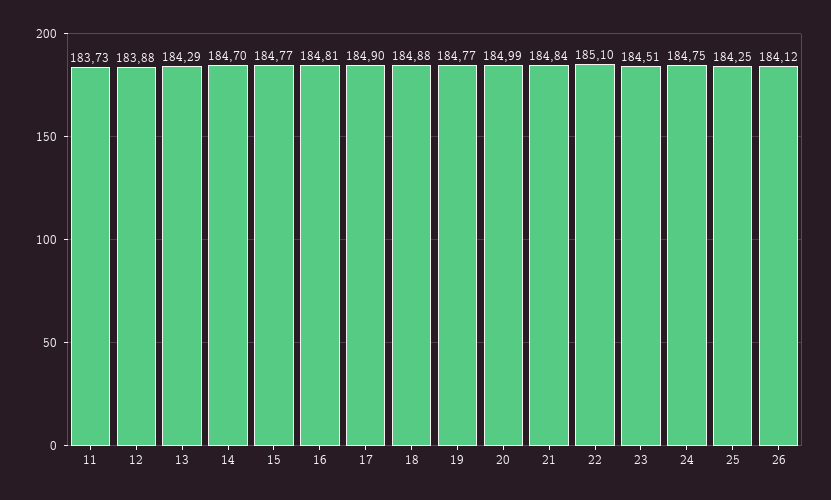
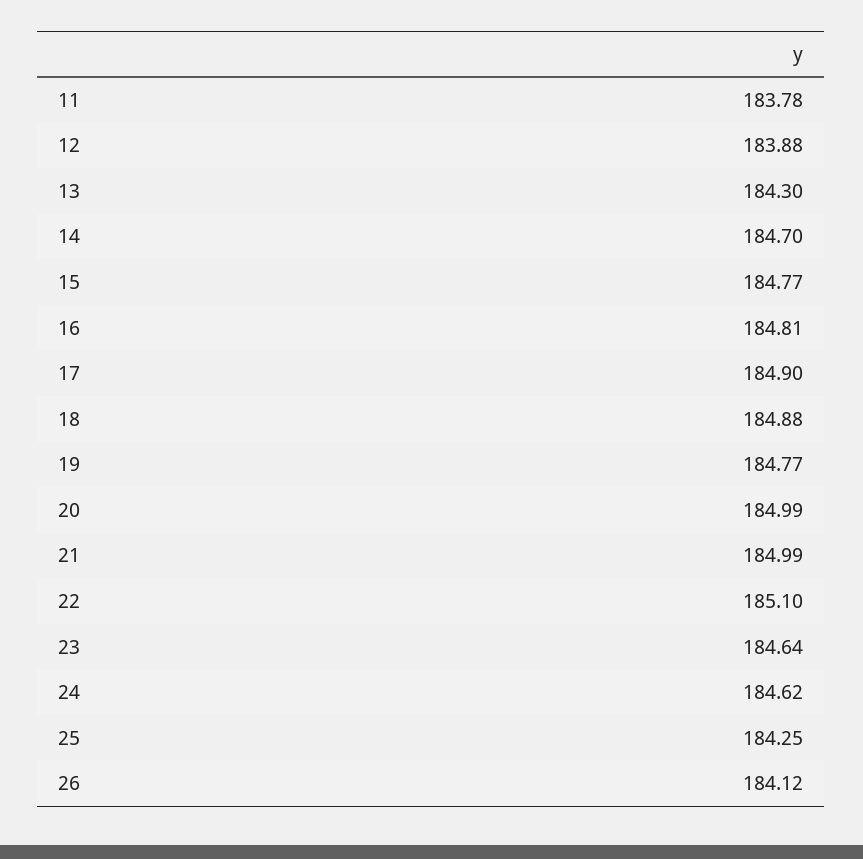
  {
-   "11": 183.73,
+   "11": 183.78,
    "12": 183.88,
-   "13": 184.29,
+   "13": 184.3,
    "14": 184.7,
    "15": 184.77,
    "16": 184.81,
    "17": 184.9,
    "18": 184.88,
    "19": 184.77,
    "20": 184.99,
-   "21": 184.84,
+   "21": 184.99,
    "22": 185.1,
-   "23": 184.51,
+   "23": 184.64,
-   "24": 184.75,
+   "24": 184.62,
    "25": 184.25,
    "26": 184.12
  }

